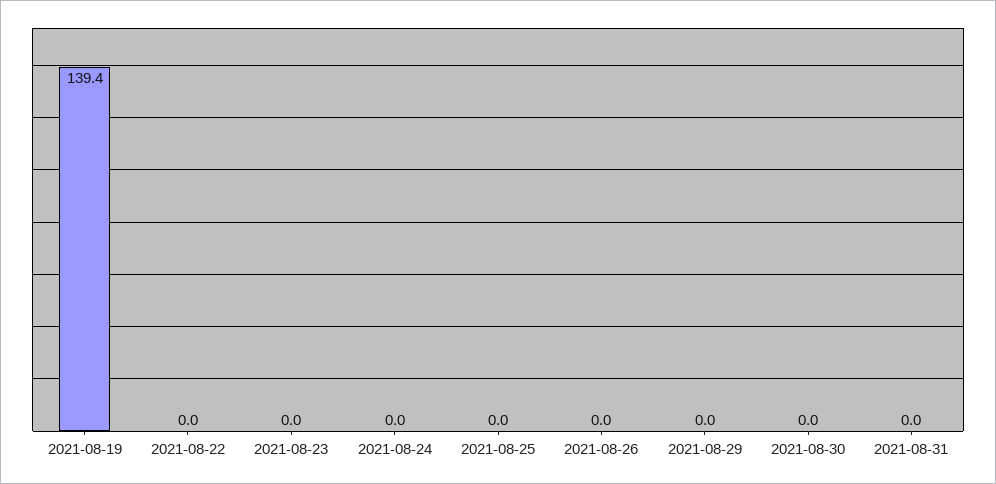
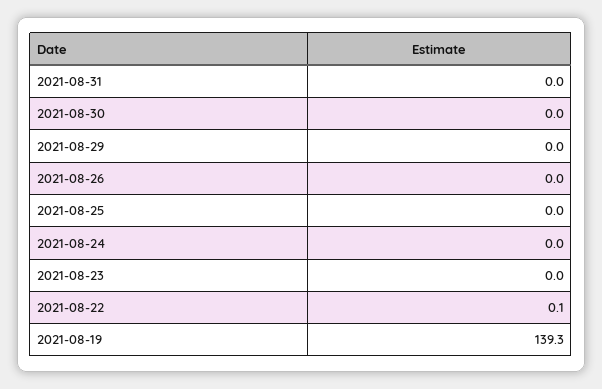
  {
-   "2021-08-19": 139.4,
+   "2021-08-19": 139.3,
-   "2021-08-22": 0,
+   "2021-08-22": 0.1,
    "2021-08-23": 0,
    "2021-08-24": 0,
    "2021-08-25": 0,
    "2021-08-26": 0,
    "2021-08-29": 0,
    "2021-08-30": 0,
    "2021-08-31": 0
  }

